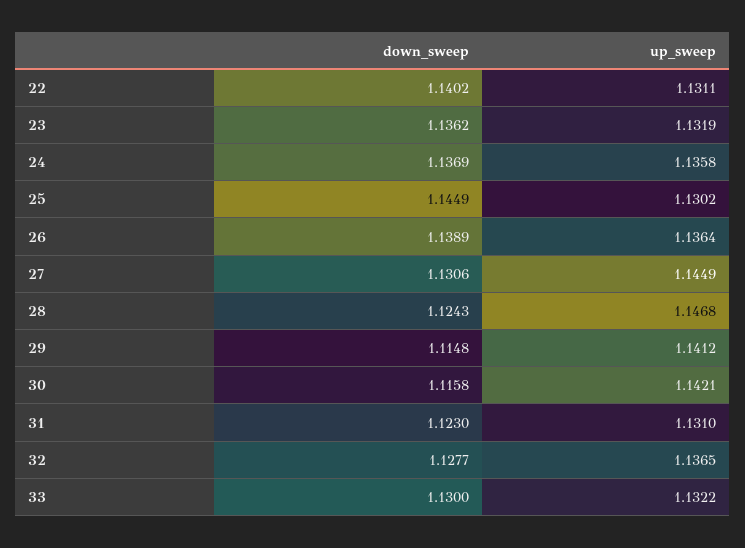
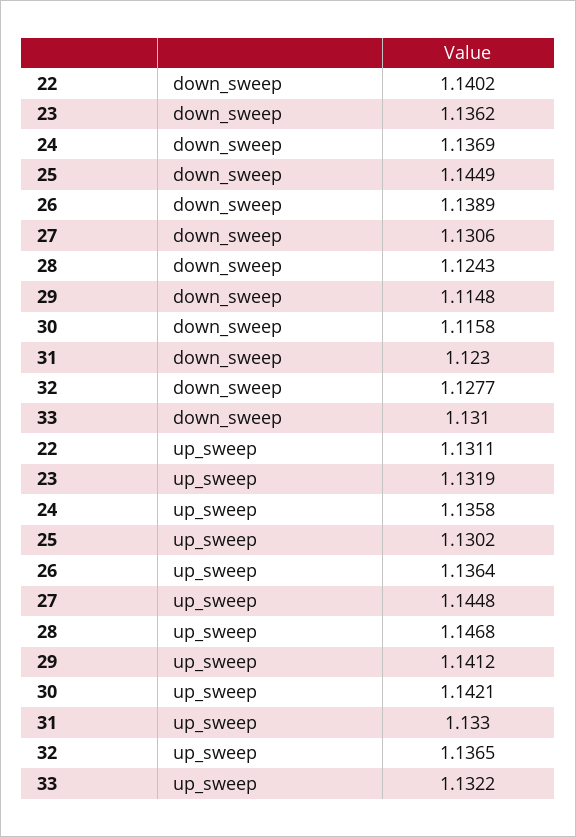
  {
    "down_sweep": {
      "22": 1.1402,
      "23": 1.1362,
      "24": 1.1369,
      "25": 1.1449,
      "26": 1.1389,
      "27": 1.1306,
      "28": 1.1243,
      "29": 1.1148,
      "30": 1.1158,
      "31": 1.123,
      "32": 1.1277,
-     "33": 1.13
+     "33": 1.131
    },
    "up_sweep": {
      "22": 1.1311,
      "23": 1.1319,
      "24": 1.1358,
      "25": 1.1302,
      "26": 1.1364,
-     "27": 1.1449,
+     "27": 1.1448,
      "28": 1.1468,
      "29": 1.1412,
      "30": 1.1421,
-     "31": 1.131,
+     "31": 1.133,
      "32": 1.1365,
      "33": 1.1322
    }
  }

